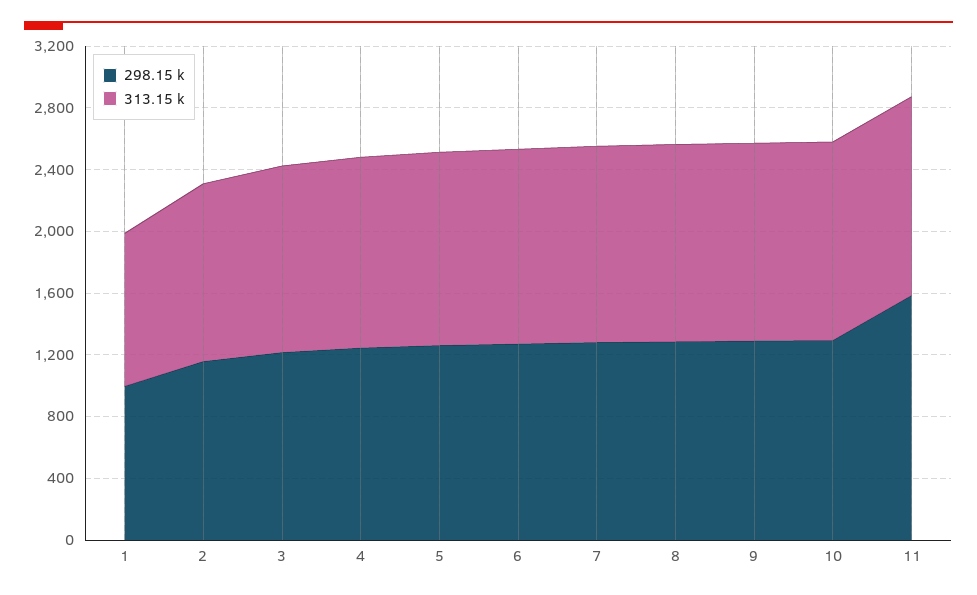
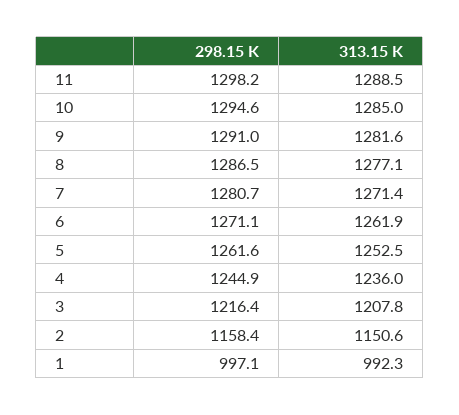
  {
    "298.15 k": {
      "1": 997.1,
      "2": 1158.4,
      "3": 1216.4,
      "4": 1244.9,
      "5": 1261.6,
      "6": 1271.1,
      "7": 1280.7,
      "8": 1286.5,
      "9": 1291,
      "10": 1294.6,
-     "11": 1600
+     "11": 1298.2
    },
    "313.15 k": {
      "1": 992.3,
      "2": 1150.6,
      "3": 1207.8,
      "4": 1236,
      "5": 1252.5,
      "6": 1261.9,
      "7": 1271.4,
      "8": 1277.1,
      "9": 1281.6,
      "10": 1285,
      "11": 1288.5
    }
  }

